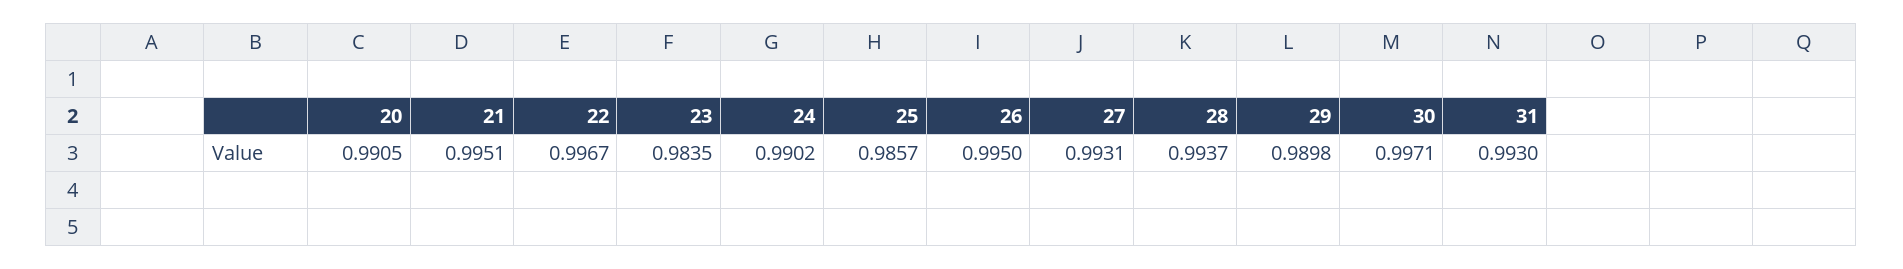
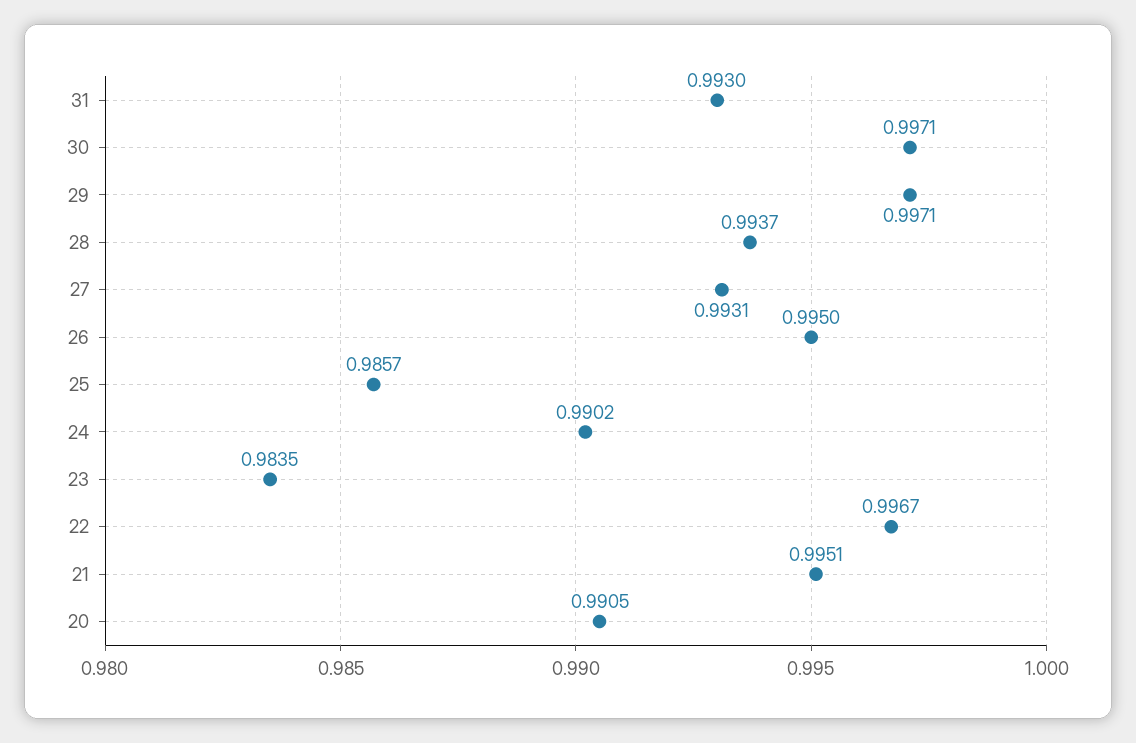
  {
    "20": 0.9905,
    "21": 0.9951,
    "22": 0.9967,
    "23": 0.9835,
    "24": 0.9902,
    "25": 0.9857,
    "26": 0.995,
    "27": 0.9931,
    "28": 0.9937,
-   "29": 0.9898,
+   "29": 0.9971,
    "30": 0.9971,
    "31": 0.993
  }

